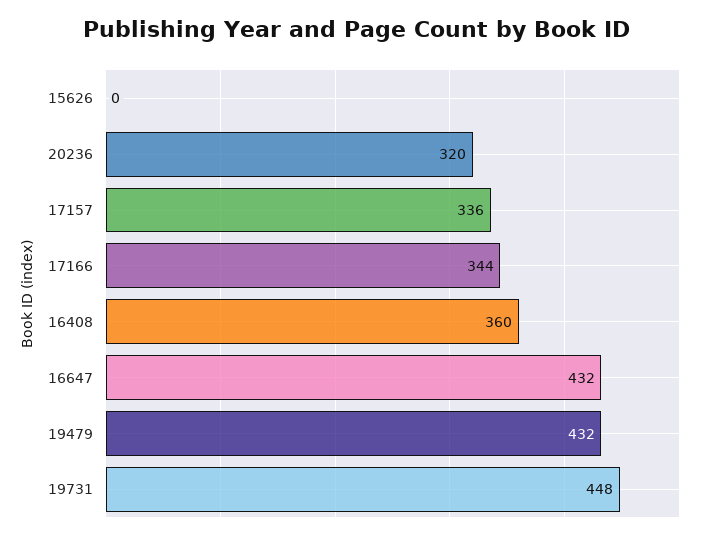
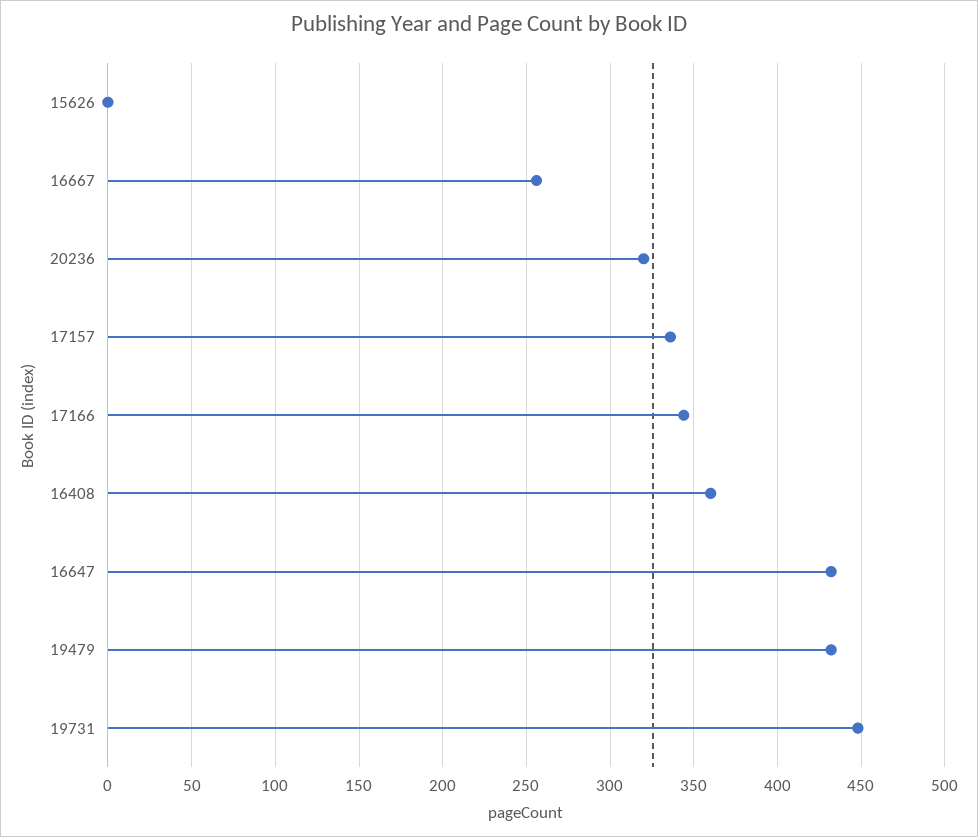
  {
    "15626": 0,
    "20236": 320,
    "17157": 336,
    "17166": 344,
    "16408": 360,
    "16647": 432,
    "19479": 432,
-   "19731": 448
+   "19731": 448,
+   "16667": 255
  }

